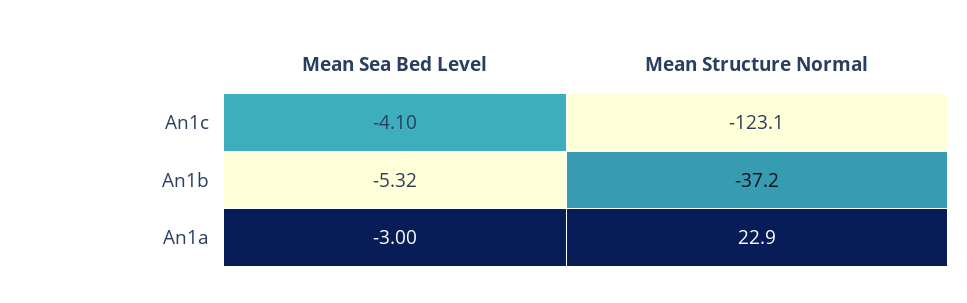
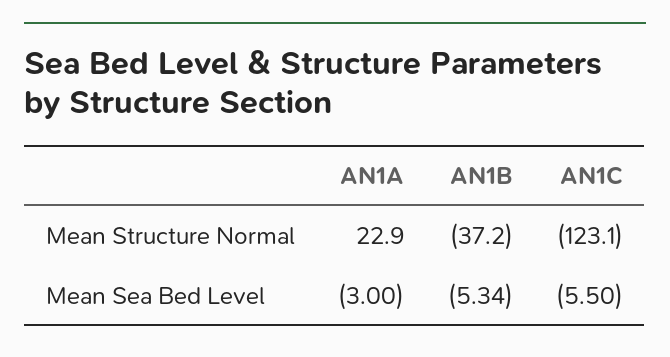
  {
    "Mean Sea Bed Level": {
-     "An1c": -4.1,
+     "An1c": -5.5,
-     "An1b": -5.32,
+     "An1b": -5.34,
      "An1a": -3
    },
    "Mean Structure Normal": {
      "An1c": -123.1,
      "An1b": -37.2,
      "An1a": 22.9
    }
  }

